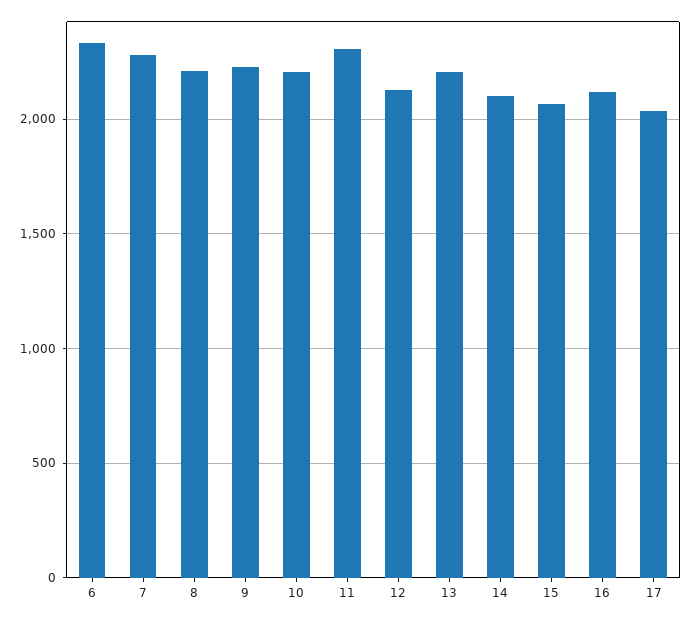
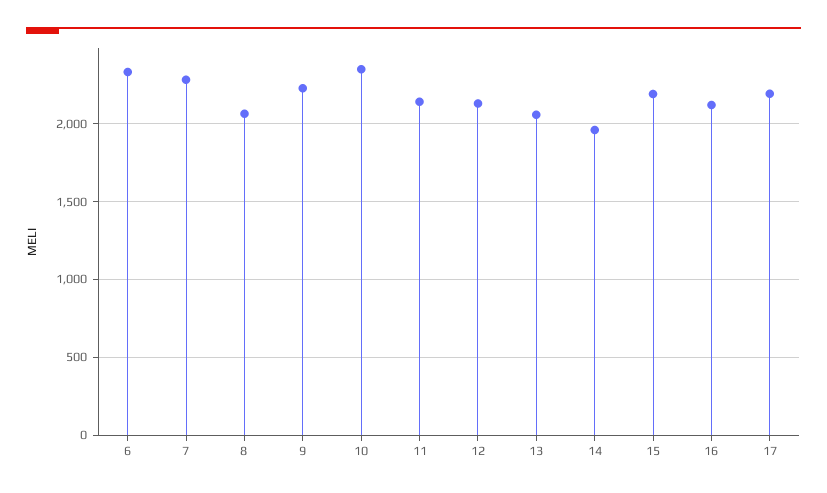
  {
    "6": 2350,
    "7": 2300,
-   "8": 2200,
+   "8": 2050,
    "9": 2250,
-   "10": 2200,
+   "10": 2350,
-   "11": 2300,
+   "11": 2150,
    "12": 2150,
-   "13": 2200,
+   "13": 2050,
-   "14": 2100,
+   "14": 1950,
-   "15": 2050,
+   "15": 2200,
    "16": 2100,
-   "17": 2050
+   "17": 2200
  }

